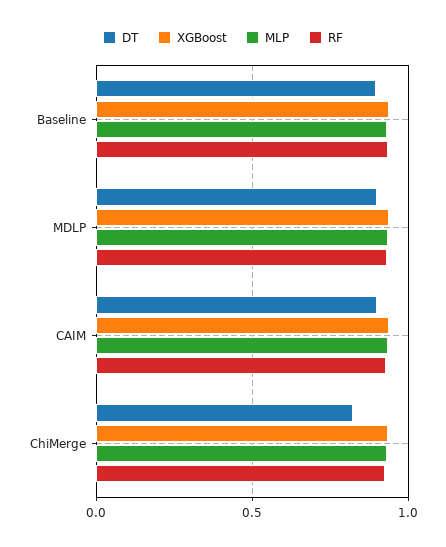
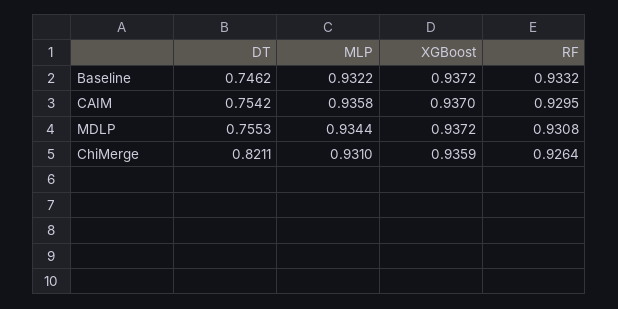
  {
    "DT": {
-     "Baseline": 0.9,
+     "Baseline": 0.7462,
-     "MDLP": 0.9,
+     "MDLP": 0.7553,
-     "CAIM": 0.9,
+     "CAIM": 0.7542,
      "ChiMerge": 0.8211
    },
    "XGBoost": {
      "Baseline": 0.9372,
      "MDLP": 0.9372,
      "CAIM": 0.937,
      "ChiMerge": 0.9359
    },
    "MLP": {
      "Baseline": 0.9322,
      "MDLP": 0.9344,
      "CAIM": 0.9358,
      "ChiMerge": 0.931
    },
    "RF": {
      "Baseline": 0.9332,
      "MDLP": 0.9308,
      "CAIM": 0.9295,
      "ChiMerge": 0.9264
    }
  }

